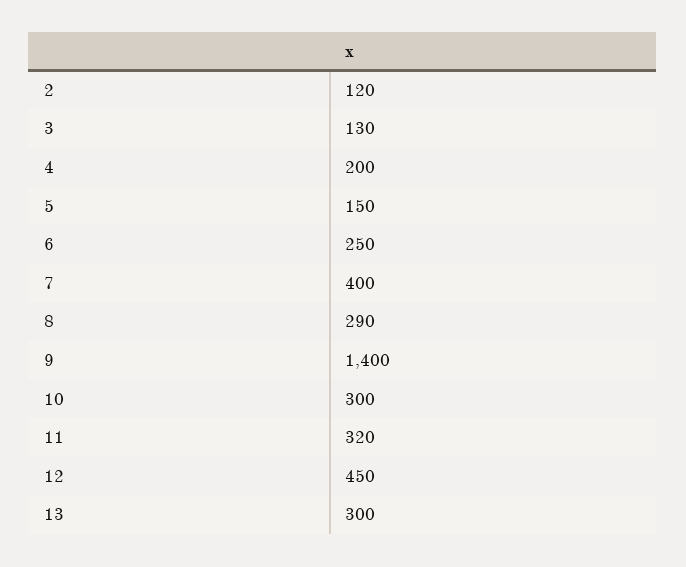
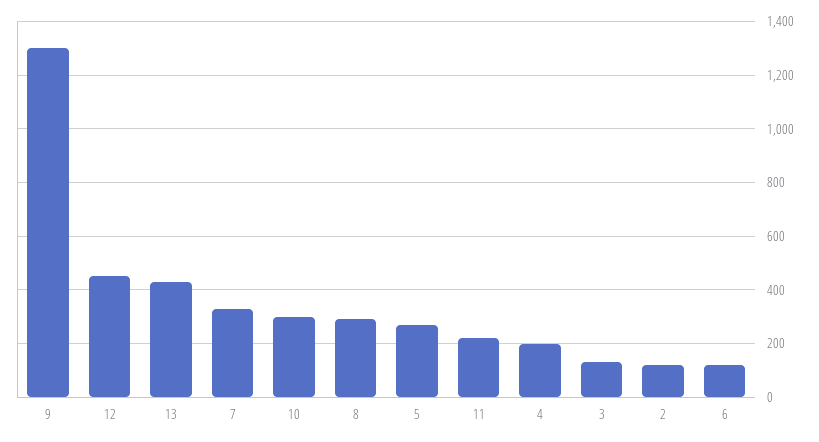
  {
    "2": 120,
    "3": 130,
    "4": 200,
-   "5": 150,
+   "5": 275,
-   "6": 250,
+   "6": 125,
-   "7": 400,
+   "7": 325,
    "8": 290,
-   "9": 1400,
+   "9": 1300,
    "10": 300,
-   "11": 320,
+   "11": 225,
    "12": 450,
-   "13": 300
+   "13": 425
  }

